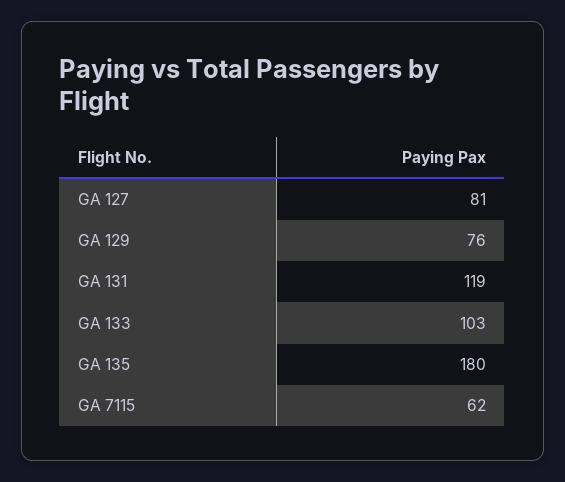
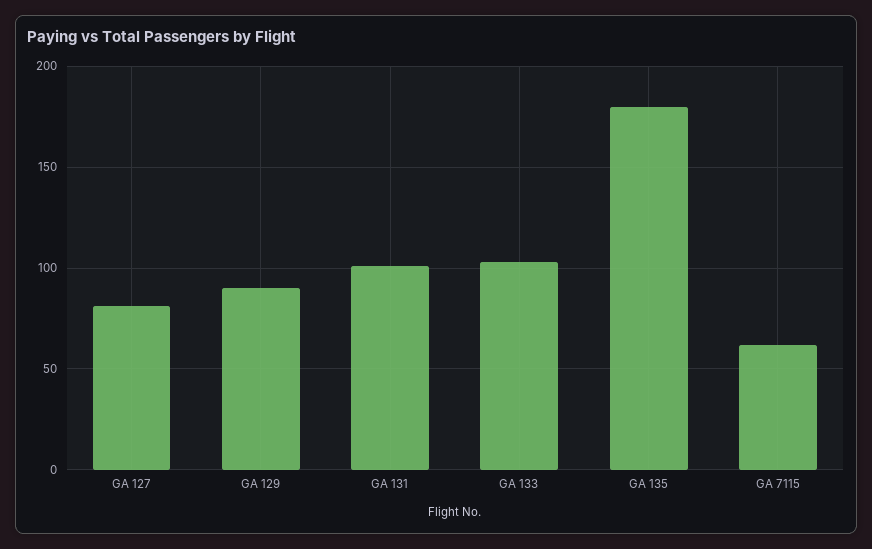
  {
    "GA 127": 81,
-   "GA 129": 76,
+   "GA 129": 90,
-   "GA 131": 119,
+   "GA 131": 100,
    "GA 133": 103,
    "GA 135": 180,
    "GA 7115": 62
  }

